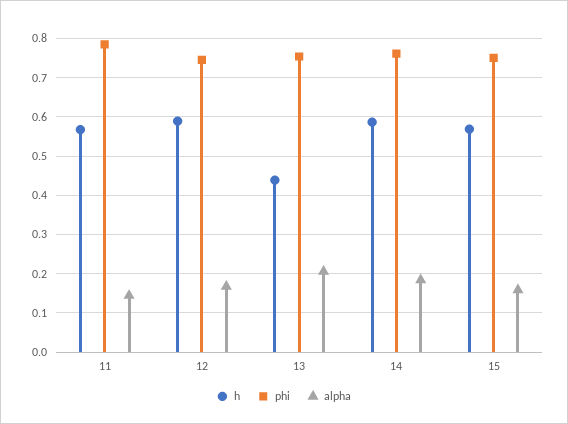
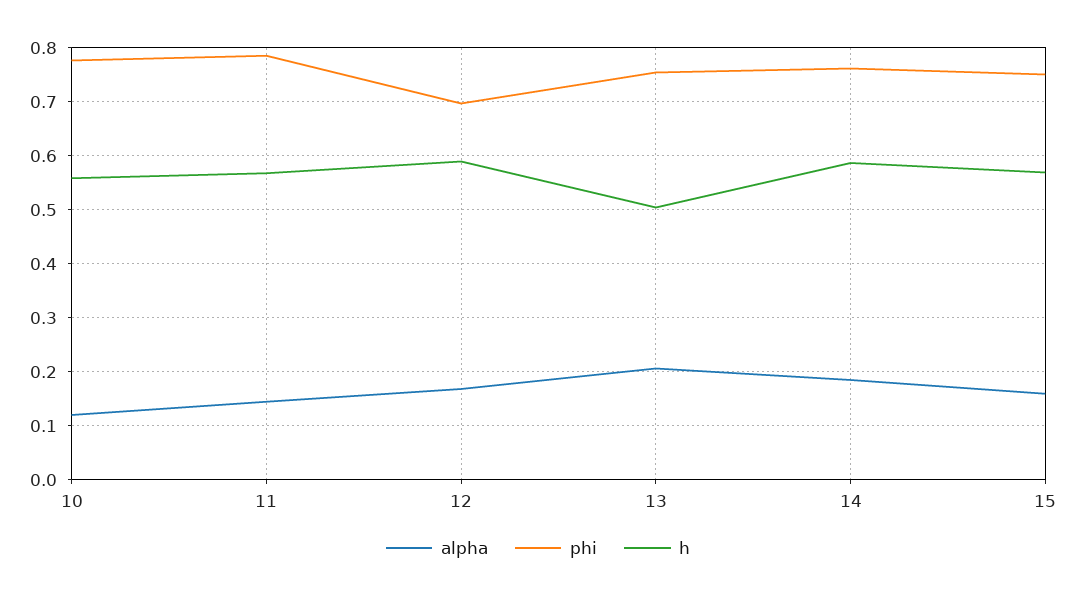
  {
    "h": {
      "11": 0.56,
      "12": 0.58,
-     "13": 0.44,
+     "13": 0.5,
      "14": 0.58,
-     "15": 0.56
+     "15": 0.56,
+     "10": 0.56
    },
    "phi": {
      "11": 0.78,
-     "12": 0.74,
+     "12": 0.7,
      "13": 0.76,
      "14": 0.76,
-     "15": 0.76
+     "15": 0.76,
+     "10": 0.78
    },
    "alpha": {
      "11": 0.14,
      "12": 0.16,
      "13": 0.2,
      "14": 0.18,
-     "15": 0.16
+     "15": 0.16,
+     "10": 0.12
    }
  }

